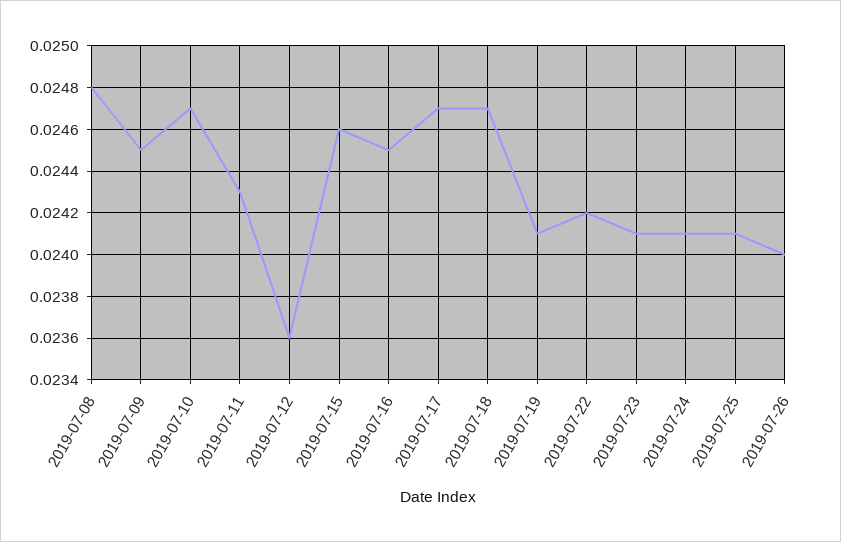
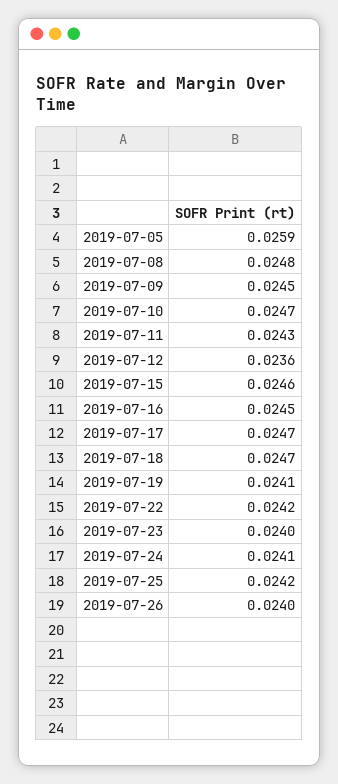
  {
    "2019-07-08": 0.0248,
    "2019-07-09": 0.0245,
    "2019-07-10": 0.0247,
    "2019-07-11": 0.0243,
    "2019-07-12": 0.0236,
    "2019-07-15": 0.0246,
    "2019-07-16": 0.0245,
    "2019-07-17": 0.0247,
    "2019-07-18": 0.0247,
    "2019-07-19": 0.0241,
    "2019-07-22": 0.0242,
-   "2019-07-23": 0.0241,
+   "2019-07-23": 0.024,
    "2019-07-24": 0.0241,
-   "2019-07-25": 0.0241,
+   "2019-07-25": 0.0242,
-   "2019-07-26": 0.024
+   "2019-07-26": 0.024,
+   "2019-07-05": 0.0259
  }

